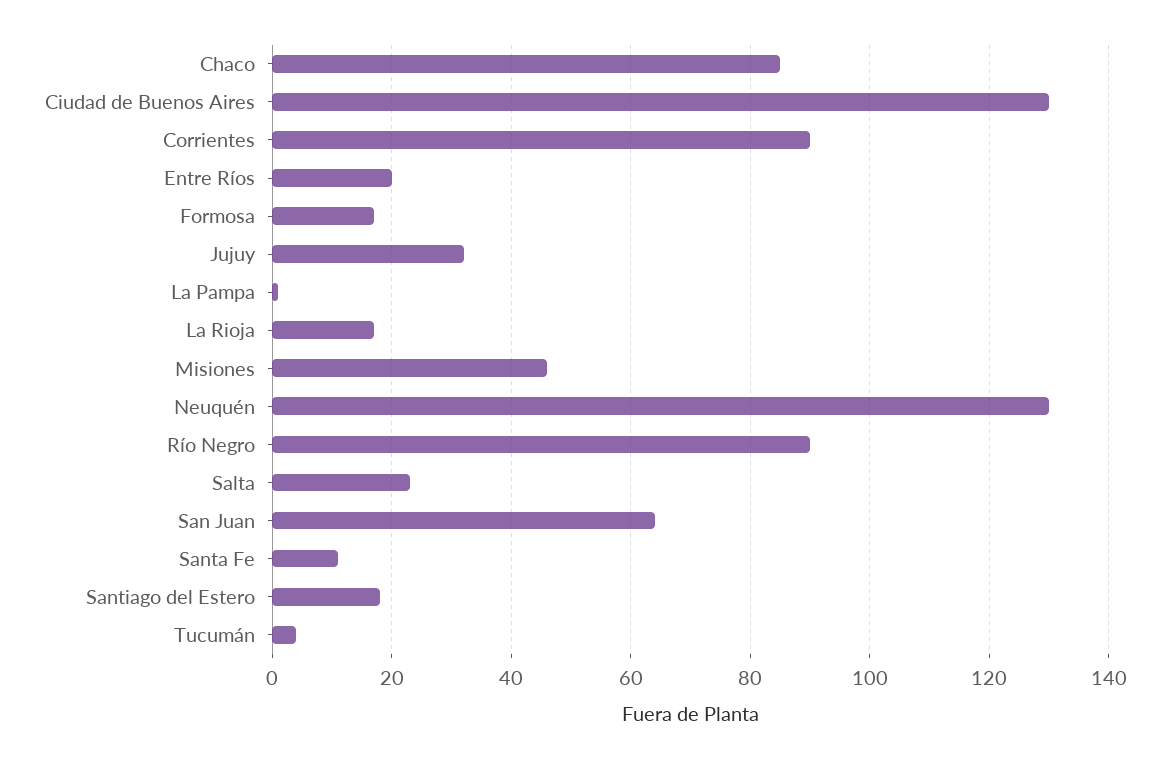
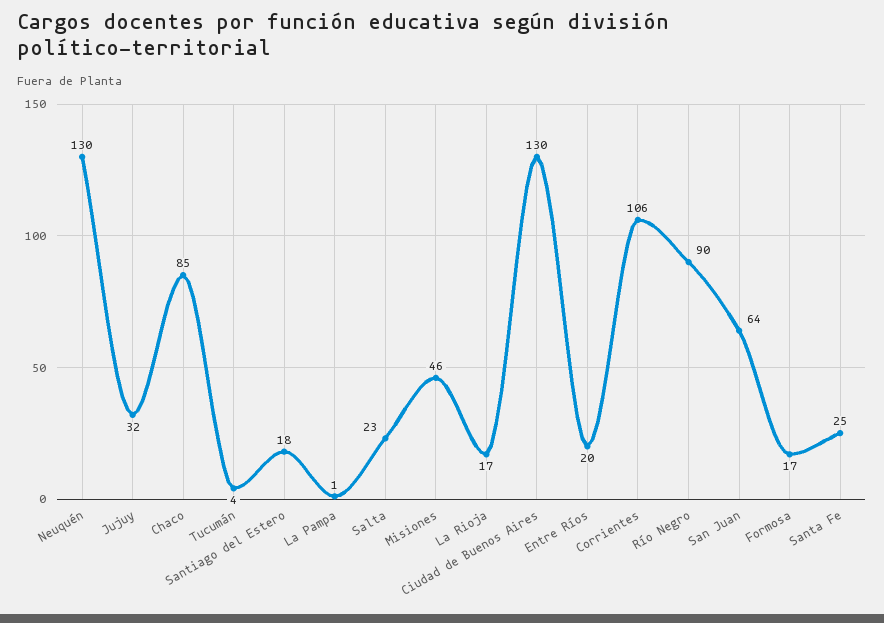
  {
    "Chaco": 85,
    "Ciudad de Buenos Aires": 130,
-   "Corrientes": 90,
+   "Corrientes": 106,
    "Entre Ríos": 20,
    "Formosa": 17,
    "Jujuy": 32,
    "La Pampa": 1,
    "La Rioja": 17,
    "Misiones": 46,
    "Neuquén": 130,
    "Río Negro": 90,
    "Salta": 23,
    "San Juan": 64,
-   "Santa Fe": 10,
+   "Santa Fe": 25,
    "Santiago del Estero": 18,
    "Tucumán": 4
  }

